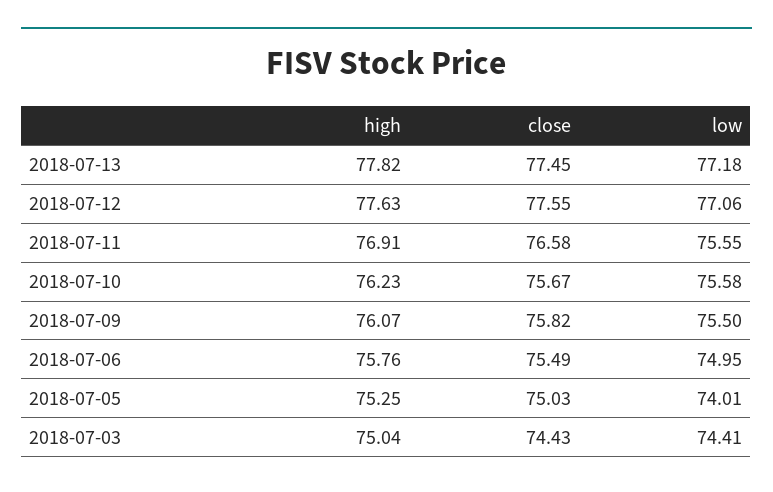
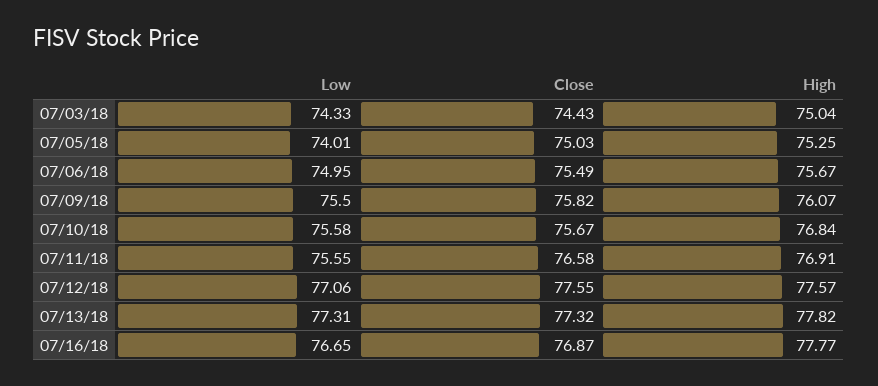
  {
    "high": {
      "2018-07-13": 77.82,
-     "2018-07-12": 77.63,
+     "2018-07-12": 77.57,
      "2018-07-11": 76.91,
-     "2018-07-10": 76.23,
+     "2018-07-10": 76.84,
      "2018-07-09": 76.07,
-     "2018-07-06": 75.76,
+     "2018-07-06": 75.67,
      "2018-07-05": 75.25,
-     "2018-07-03": 75.04
+     "2018-07-03": 75.04,
+     "07/16/18": 77.77
    },
    "close": {
-     "2018-07-13": 77.45,
+     "2018-07-13": 77.32,
      "2018-07-12": 77.55,
      "2018-07-11": 76.58,
      "2018-07-10": 75.67,
      "2018-07-09": 75.82,
      "2018-07-06": 75.49,
      "2018-07-05": 75.03,
-     "2018-07-03": 74.43
+     "2018-07-03": 74.43,
+     "07/16/18": 76.87
    },
    "low": {
-     "2018-07-13": 77.18,
+     "2018-07-13": 77.31,
      "2018-07-12": 77.06,
      "2018-07-11": 75.55,
      "2018-07-10": 75.58,
      "2018-07-09": 75.5,
      "2018-07-06": 74.95,
      "2018-07-05": 74.01,
-     "2018-07-03": 74.41
+     "2018-07-03": 74.33,
+     "07/16/18": 76.65
    }
  }

